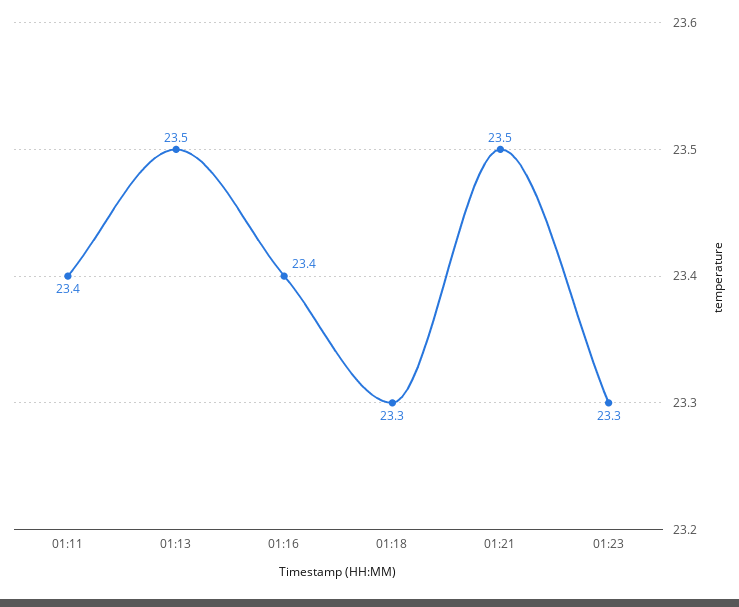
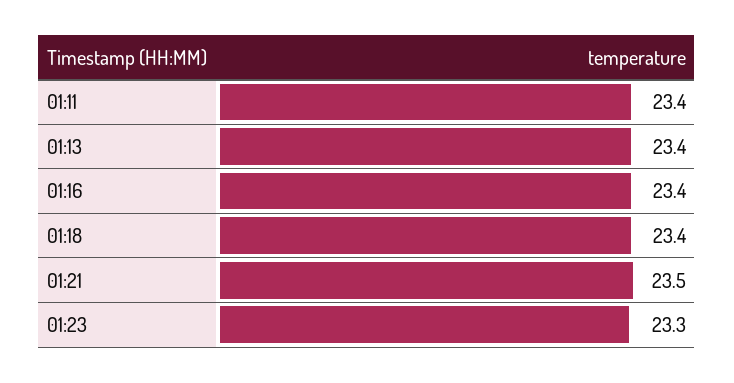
  {
    "01:11": 23.4,
-   "01:13": 23.5,
+   "01:13": 23.4,
    "01:16": 23.4,
-   "01:18": 23.3,
+   "01:18": 23.4,
    "01:21": 23.5,
    "01:23": 23.3
  }

